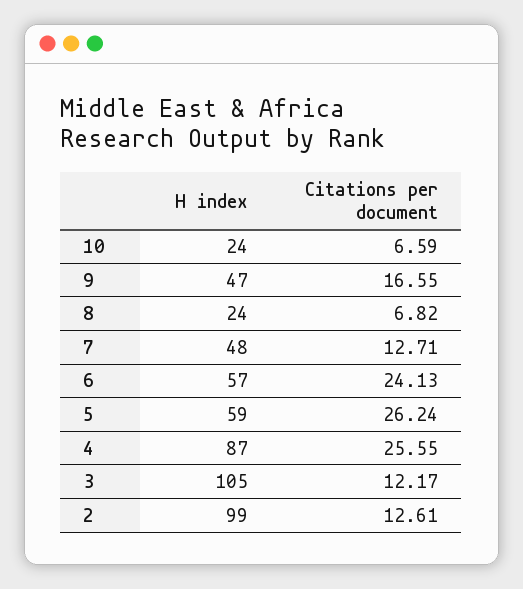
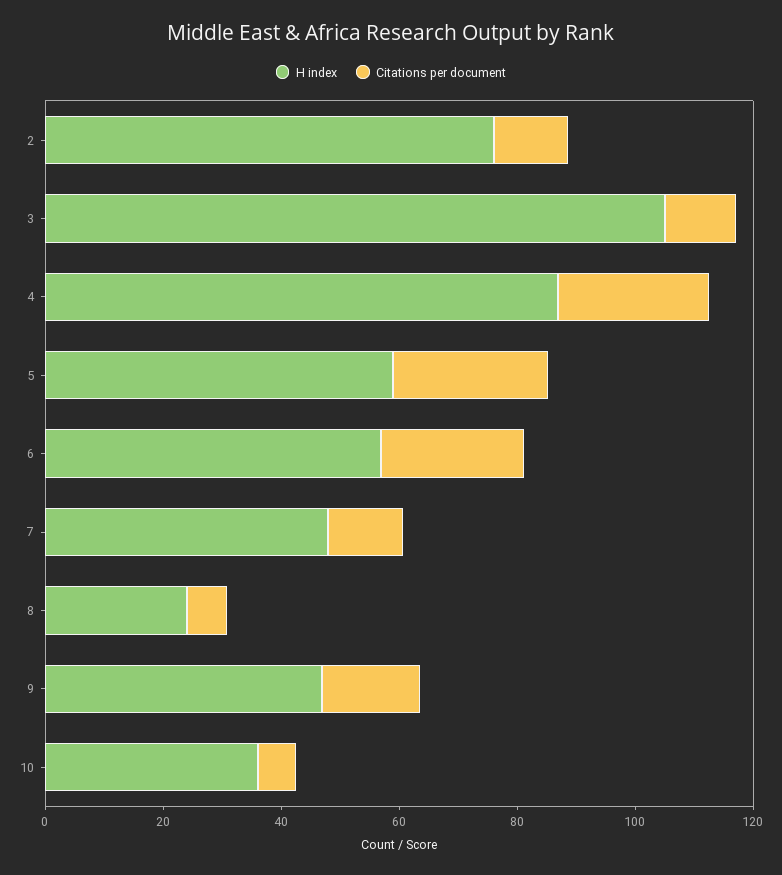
  {
    "H index": {
-     "10": 24,
+     "10": 35,
      "9": 47,
      "8": 24,
      "7": 48,
      "6": 57,
      "5": 59,
      "4": 87,
      "3": 105,
-     "2": 99
+     "2": 75
    },
    "Citations per document": {
      "10": 6.59,
      "9": 16.55,
      "8": 6.82,
      "7": 12.71,
      "6": 24.13,
      "5": 26.24,
      "4": 25.55,
      "3": 12.17,
      "2": 12.61
    }
  }

